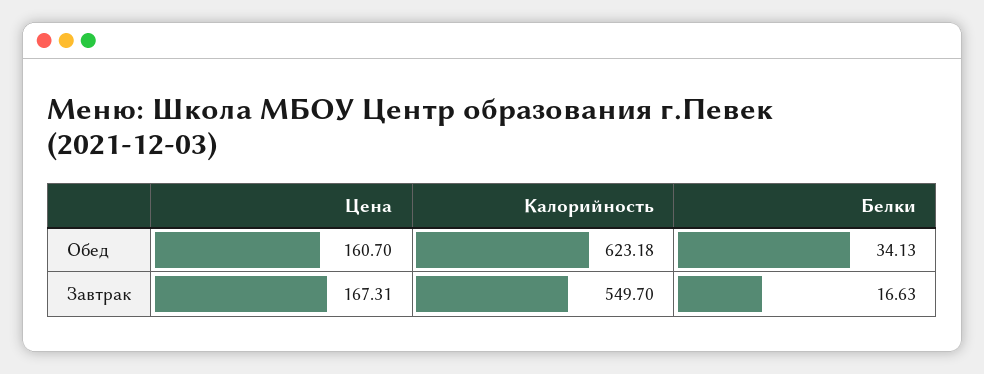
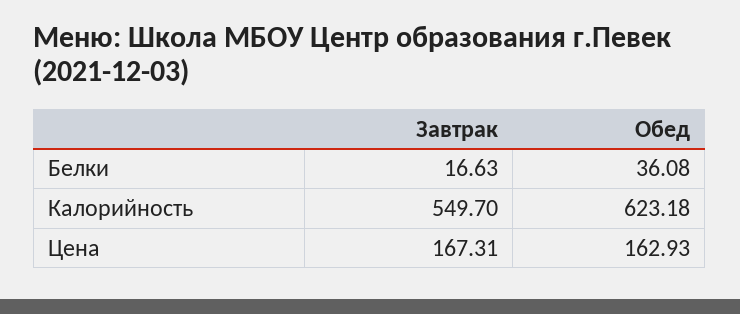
  {
    "Цена": {
-     "Обед": 160.7,
+     "Обед": 162.93,
      "Завтрак": 167.31
    },
    "Калорийность": {
      "Обед": 623.18,
      "Завтрак": 549.7
    },
    "Белки": {
-     "Обед": 34.13,
+     "Обед": 36.08,
      "Завтрак": 16.63
    }
  }

